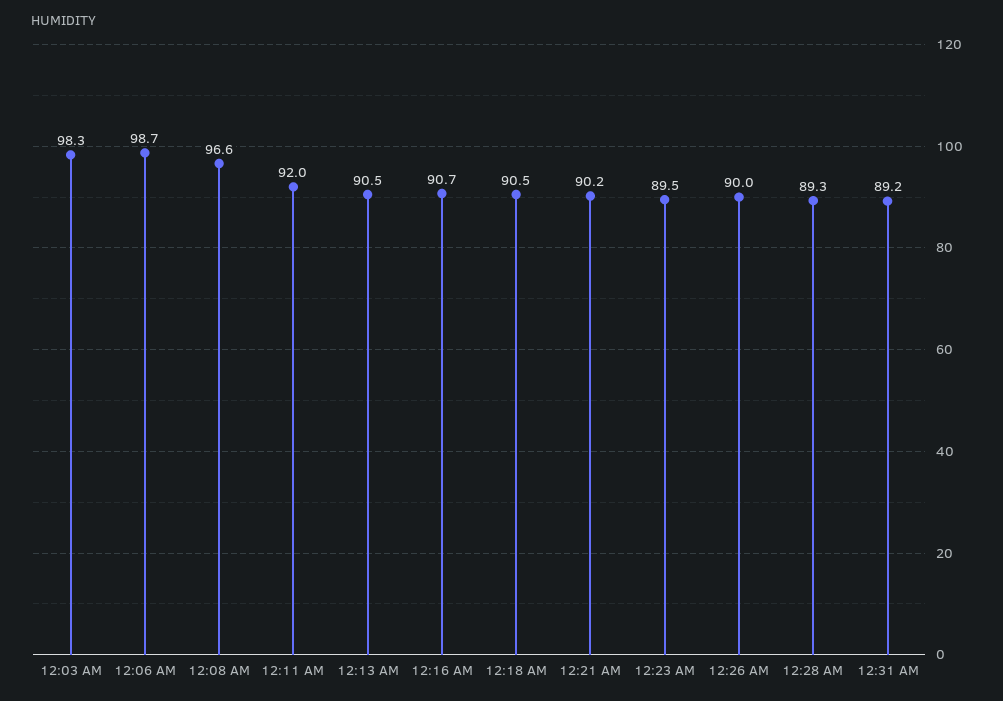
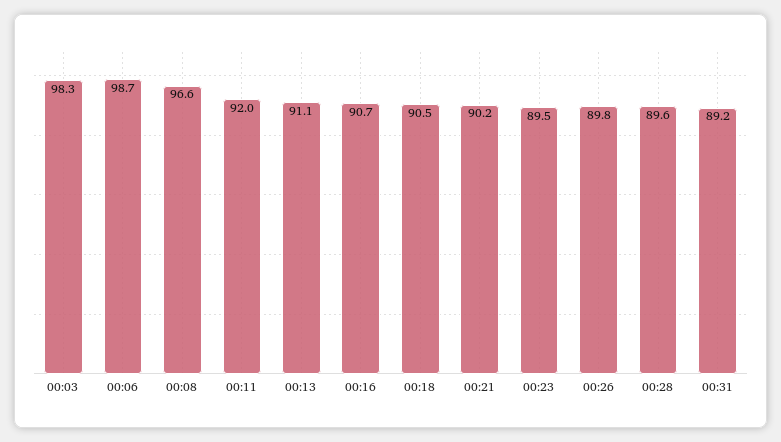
  {
    "12:03 AM": 98.3,
    "12:06 AM": 98.7,
    "12:08 AM": 96.6,
    "12:11 AM": 92,
-   "12:13 AM": 90.5,
+   "12:13 AM": 91.1,
    "12:16 AM": 90.7,
    "12:18 AM": 90.5,
    "12:21 AM": 90.2,
    "12:23 AM": 89.5,
-   "12:26 AM": 90,
+   "12:26 AM": 89.8,
-   "12:28 AM": 89.3,
+   "12:28 AM": 89.6,
    "12:31 AM": 89.2
  }

